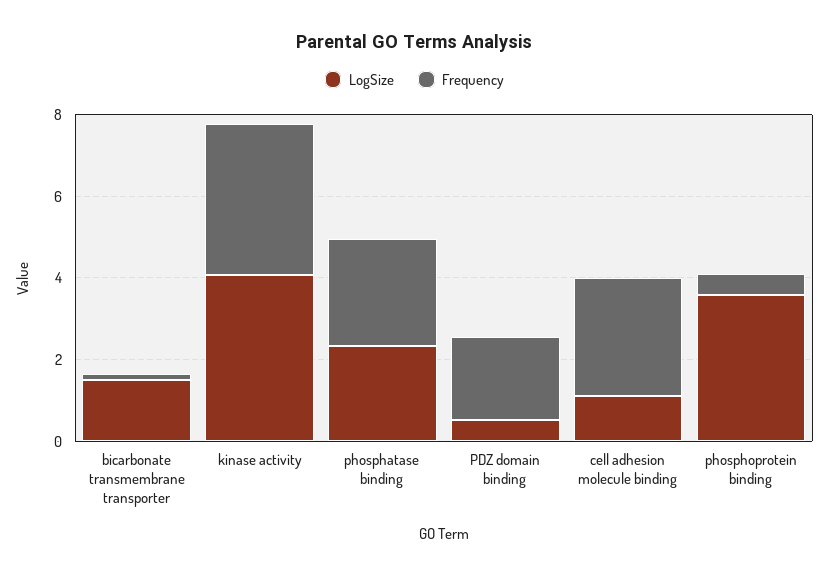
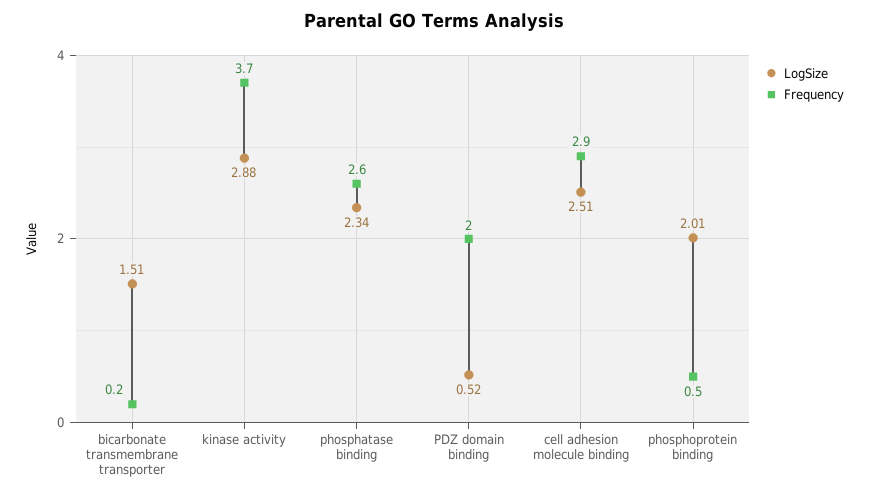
  {
    "LogSize": {
      "bicarbonate transmembrane transporter": 1.51,
-     "kinase activity": 4,
+     "kinase activity": 2.88,
      "phosphatase binding": 2.34,
      "PDZ domain binding": 0.52,
-     "cell adhesion molecule binding": 1,
+     "cell adhesion molecule binding": 2.51,
-     "phosphoprotein binding": 3.5
+     "phosphoprotein binding": 2.01
    },
    "Frequency": {
      "bicarbonate transmembrane transporter": 0.2,
      "kinase activity": 3.7,
      "phosphatase binding": 2.6,
      "PDZ domain binding": 2,
      "cell adhesion molecule binding": 2.9,
      "phosphoprotein binding": 0.5
    }
  }

